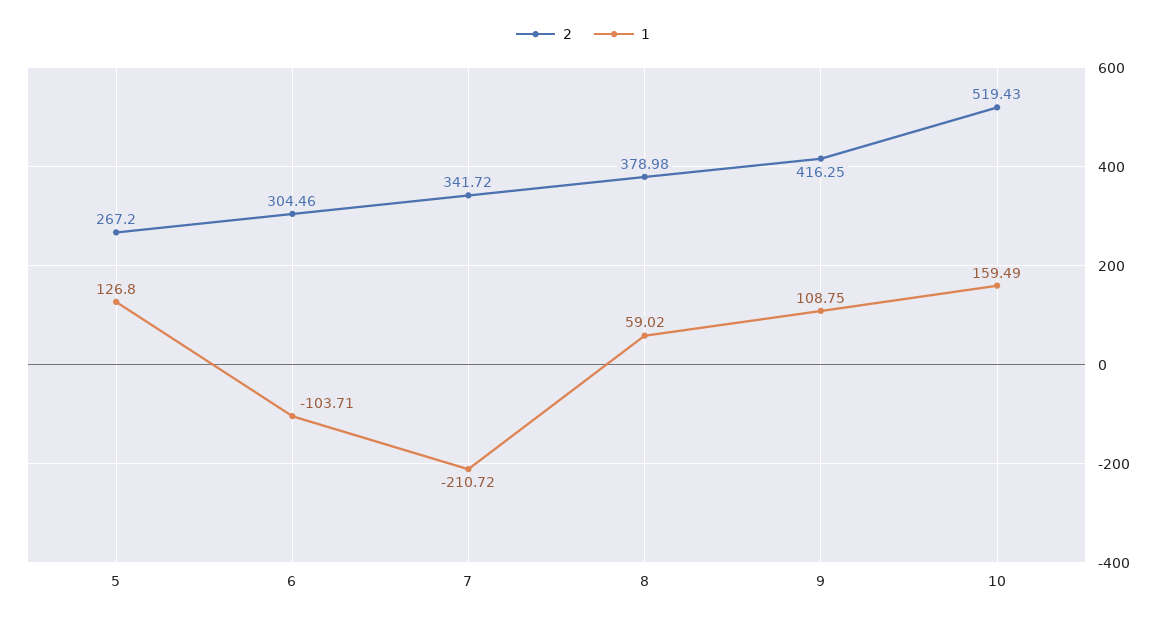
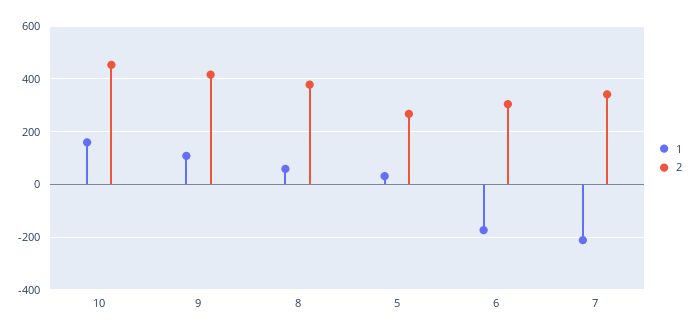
  {
    "2": {
      "5": 267.2,
      "6": 304.46,
      "7": 341.72,
      "8": 378.98,
      "9": 416.25,
-     "10": 519.43
+     "10": 450
    },
    "1": {
-     "5": 126.8,
+     "5": 25,
-     "6": -103.71,
+     "6": -175,
      "7": -210.72,
      "8": 59.02,
      "9": 108.75,
      "10": 159.49
    }
  }

